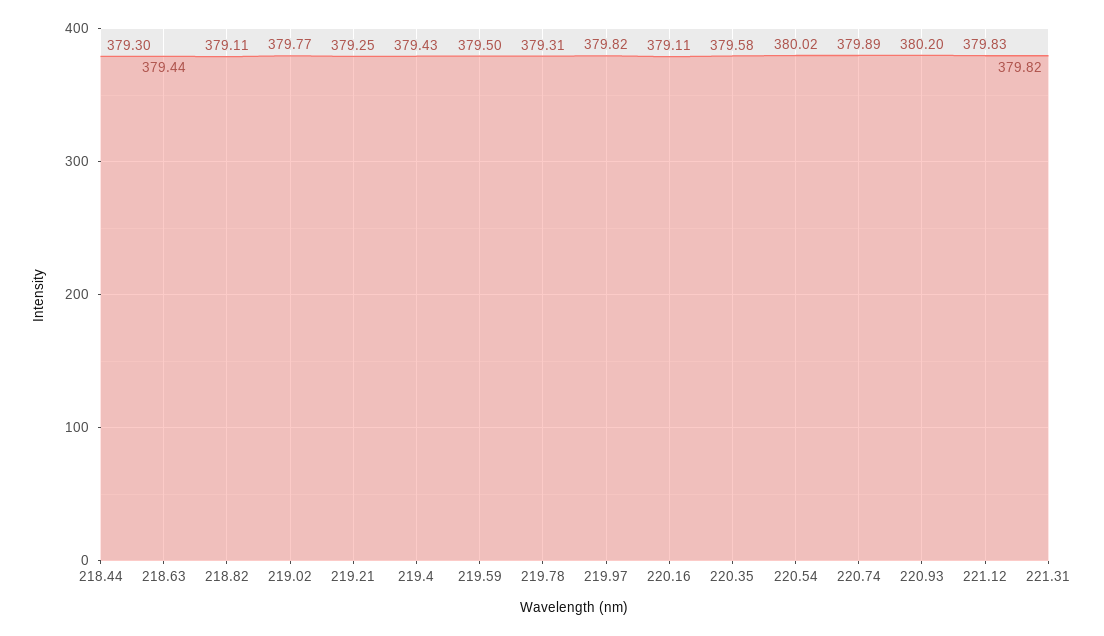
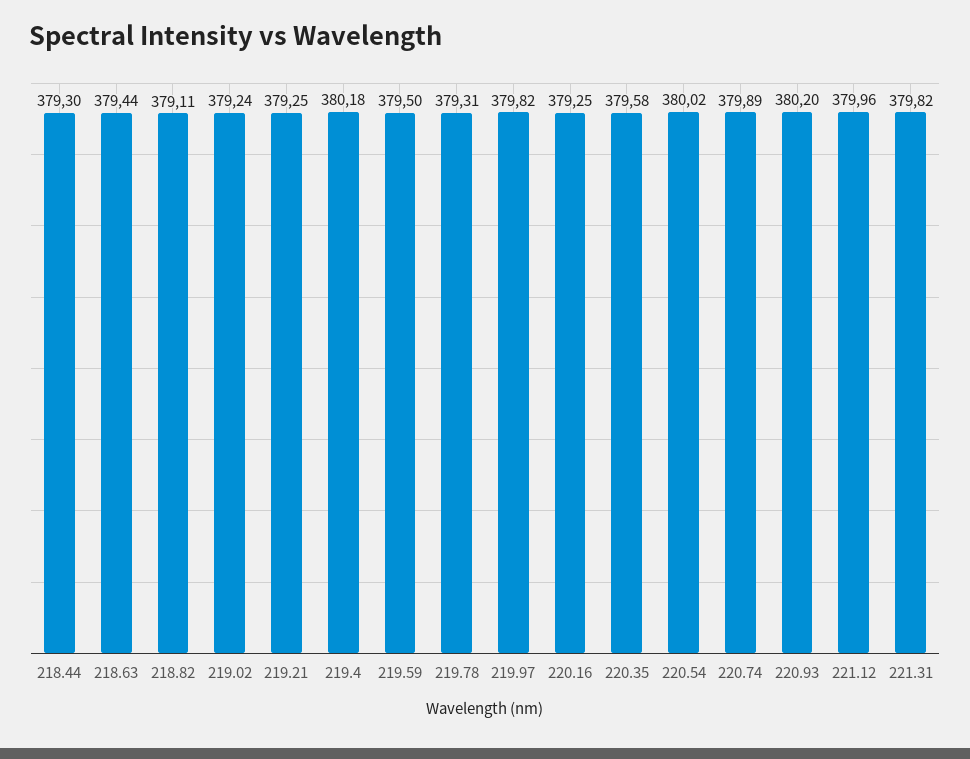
  {
    "218.44": 379.3,
    "218.63": 379.44,
    "218.82": 379.11,
-   "219.02": 379.77,
+   "219.02": 379.24,
    "219.21": 379.25,
-   "219.4": 379.43,
+   "219.4": 380.18,
    "219.59": 379.5,
    "219.78": 379.31,
    "219.97": 379.82,
-   "220.16": 379.11,
+   "220.16": 379.25,
    "220.35": 379.58,
    "220.54": 380.02,
    "220.74": 379.89,
    "220.93": 380.2,
-   "221.12": 379.83,
+   "221.12": 379.96,
    "221.31": 379.82
  }

